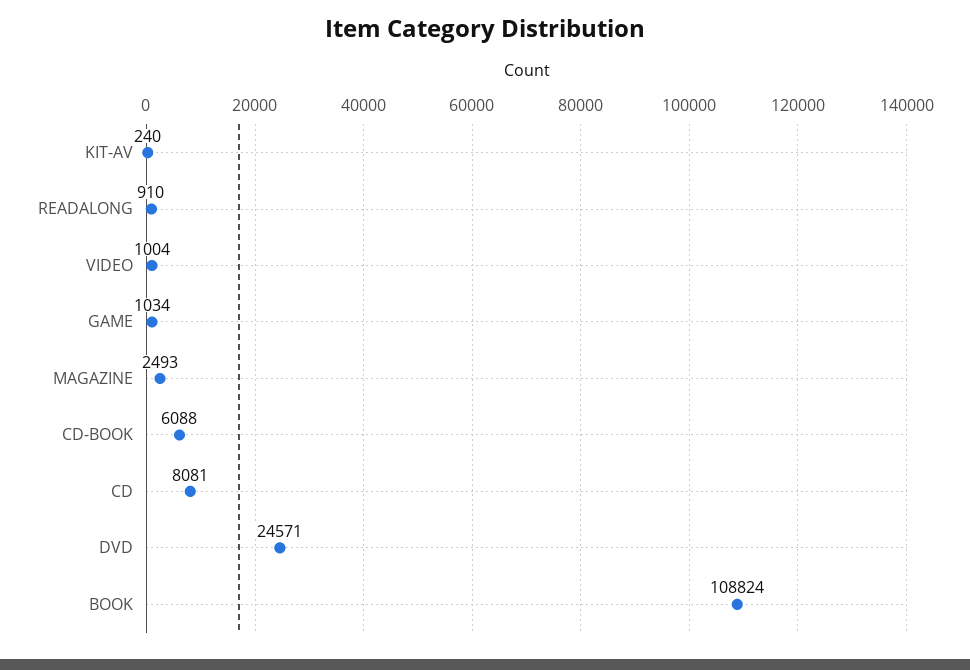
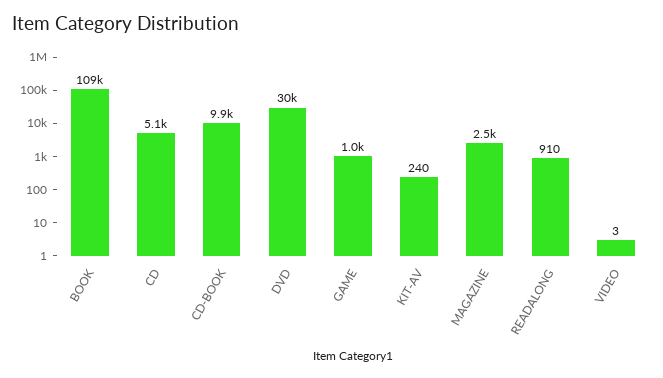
  {
    "KIT-AV": 240,
    "READALONG": 910,
-   "VIDEO": 1004,
+   "VIDEO": 3,
    "GAME": 1034,
    "MAGAZINE": 2493,
-   "CD-BOOK": 6088,
+   "CD-BOOK": 9900,
-   "CD": 8081,
+   "CD": 5100,
-   "DVD": 24571,
+   "DVD": 30000,
    "BOOK": 108824
  }

